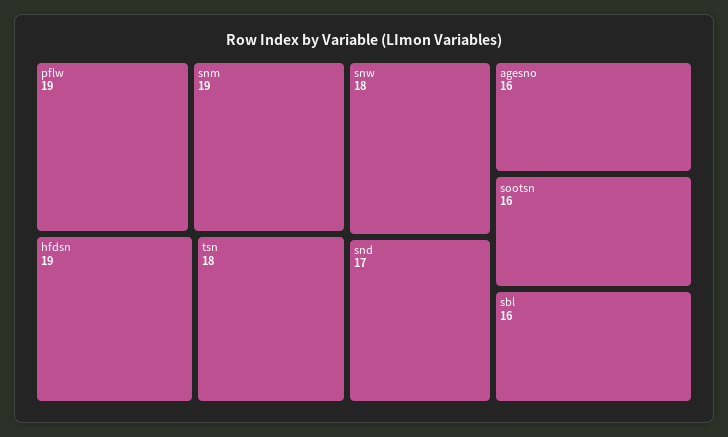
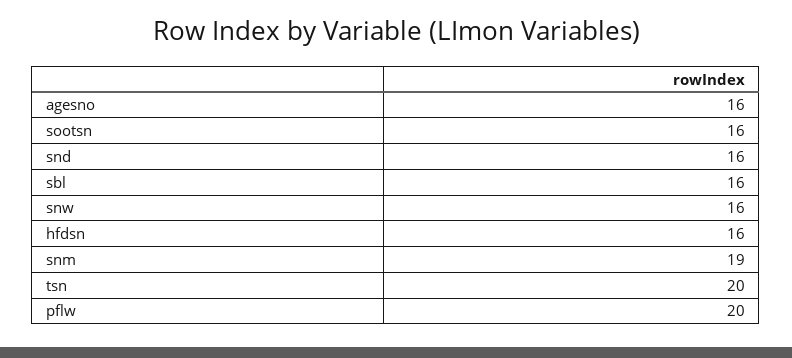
  {
-   "pflw": 19,
+   "pflw": 20,
    "snm": 19,
-   "hfdsn": 19,
+   "hfdsn": 16,
-   "tsn": 18,
+   "tsn": 20,
-   "snw": 18,
+   "snw": 16,
-   "snd": 17,
+   "snd": 16,
    "agesno": 16,
    "sootsn": 16,
    "sbl": 16
  }

